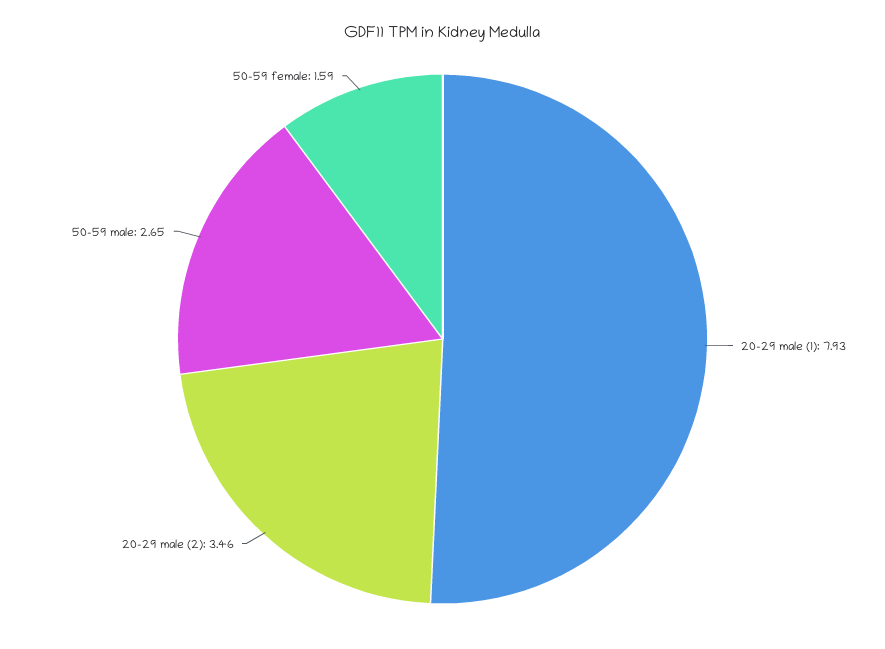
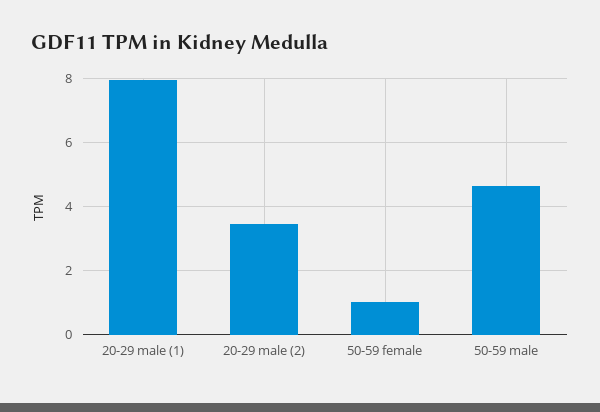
  {
    "20-29 male (1)": 7.93,
    "20-29 male (2)": 3.46,
-   "50-59 male": 2.65,
+   "50-59 male": 4.6,
-   "50-59 female": 1.59
+   "50-59 female": 1
  }

